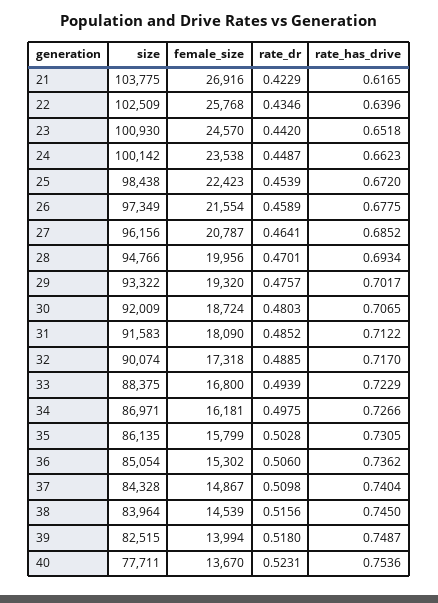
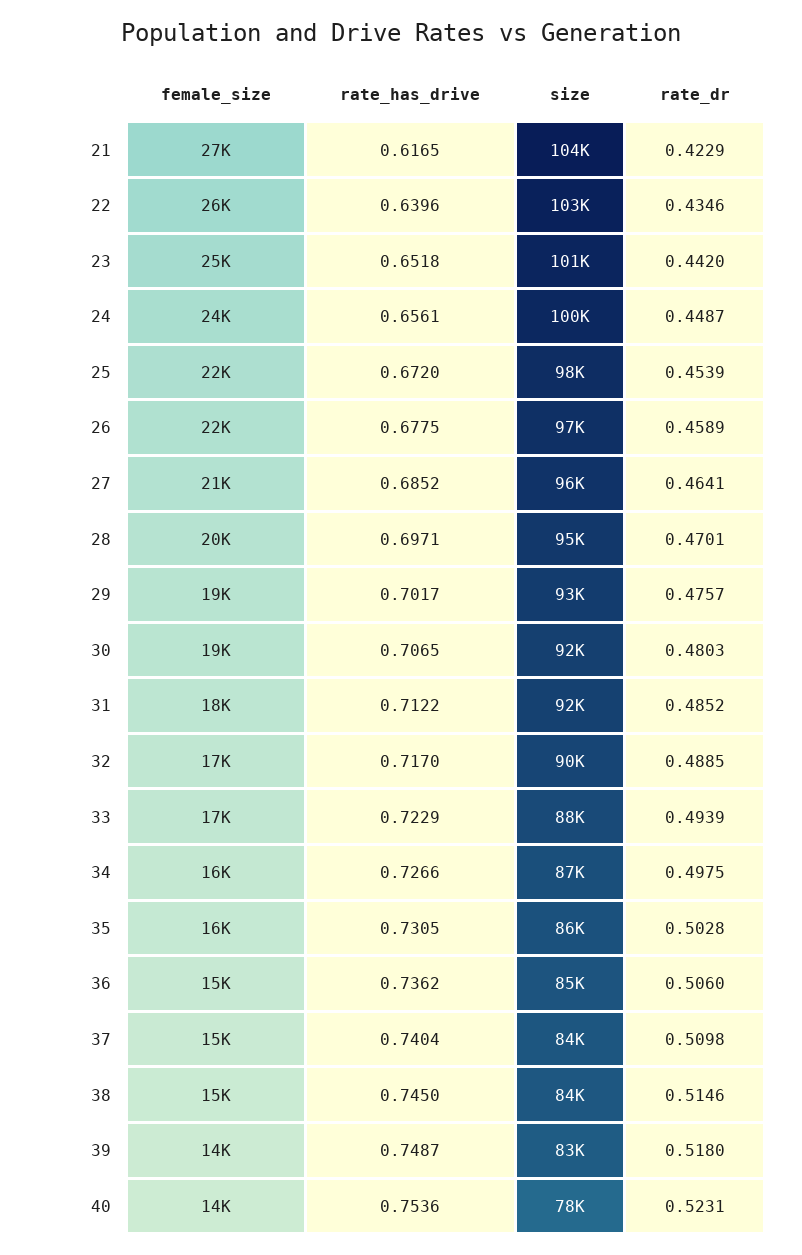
  {
    "size": {
      "21": 103775,
      "22": 102509,
      "23": 100930,
      "24": 100142,
      "25": 98438,
      "26": 97349,
      "27": 96156,
      "28": 94766,
      "29": 93322,
      "30": 92009,
      "31": 91583,
      "32": 90074,
      "33": 88375,
      "34": 86971,
      "35": 86135,
      "36": 85054,
      "37": 84328,
      "38": 83964,
      "39": 82515,
      "40": 77711
    },
    "female_size": {
      "21": 26916,
      "22": 25768,
      "23": 24570,
      "24": 23538,
      "25": 22423,
      "26": 21554,
      "27": 20787,
      "28": 19956,
      "29": 19320,
      "30": 18724,
      "31": 18090,
      "32": 17318,
      "33": 16800,
      "34": 16181,
      "35": 15799,
      "36": 15302,
      "37": 14867,
      "38": 14539,
      "39": 13994,
      "40": 13670
    },
    "rate_dr": {
      "21": 0.4229,
      "22": 0.4346,
      "23": 0.442,
      "24": 0.4487,
      "25": 0.4539,
      "26": 0.4589,
      "27": 0.4641,
      "28": 0.4701,
      "29": 0.4757,
      "30": 0.4803,
      "31": 0.4852,
      "32": 0.4885,
      "33": 0.4939,
      "34": 0.4975,
      "35": 0.5028,
      "36": 0.506,
      "37": 0.5098,
-     "38": 0.5156,
+     "38": 0.5146,
      "39": 0.518,
      "40": 0.5231
    },
    "rate_has_drive": {
      "21": 0.6165,
      "22": 0.6396,
      "23": 0.6518,
-     "24": 0.6623,
+     "24": 0.6561,
      "25": 0.672,
      "26": 0.6775,
      "27": 0.6852,
-     "28": 0.6934,
+     "28": 0.6971,
      "29": 0.7017,
      "30": 0.7065,
      "31": 0.7122,
      "32": 0.717,
      "33": 0.7229,
      "34": 0.7266,
      "35": 0.7305,
      "36": 0.7362,
      "37": 0.7404,
      "38": 0.745,
      "39": 0.7487,
      "40": 0.7536
    }
  }

